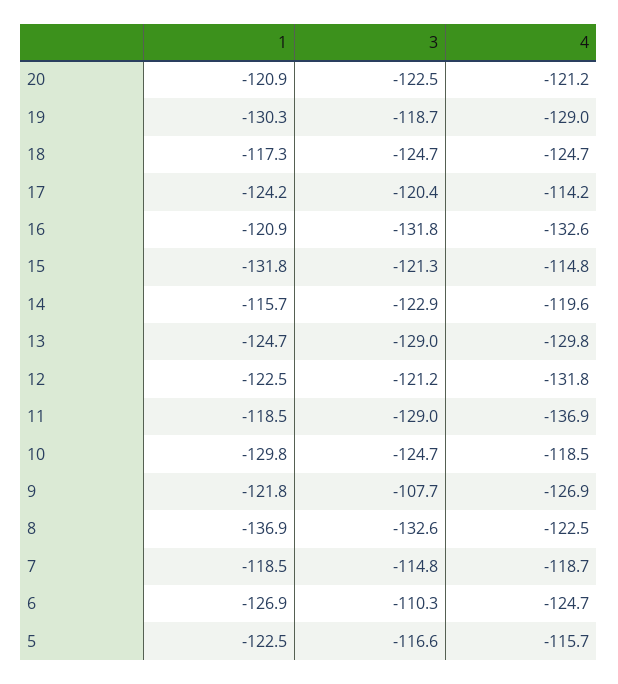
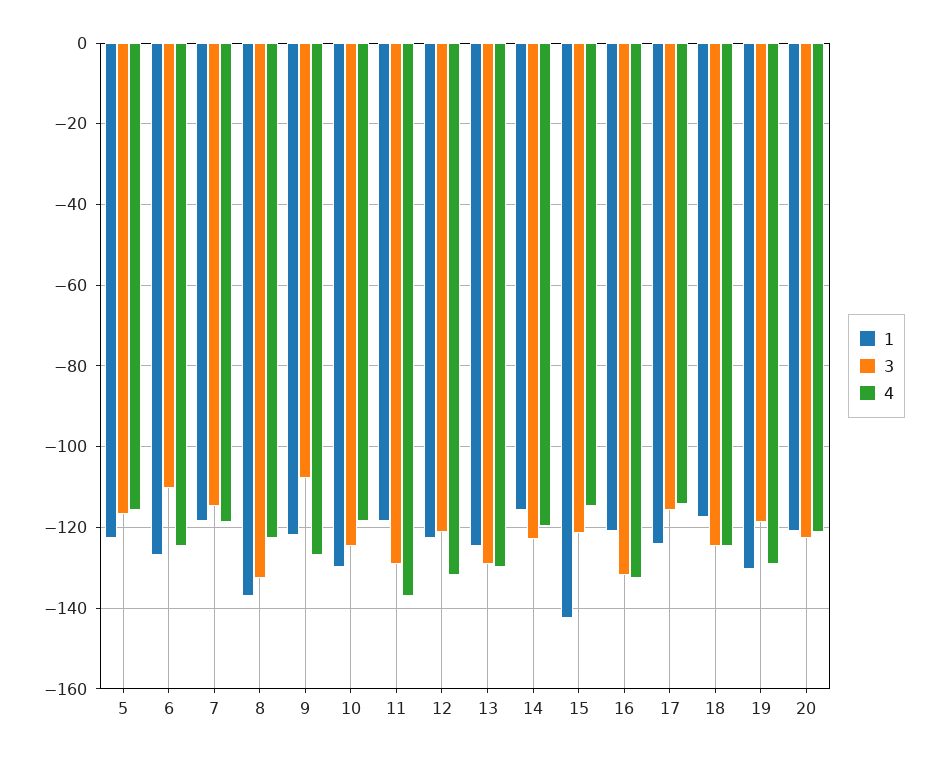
  {
    "1": {
      "20": -120.9,
      "19": -130.3,
      "18": -117.3,
      "17": -124.2,
      "16": -120.9,
-     "15": -131.8,
+     "15": -142,
      "14": -115.7,
      "13": -124.7,
      "12": -122.5,
      "11": -118.5,
      "10": -129.8,
      "9": -121.8,
      "8": -136.9,
      "7": -118.5,
      "6": -126.9,
      "5": -122.5
    },
    "3": {
      "20": -122.5,
      "19": -118.7,
      "18": -124.7,
-     "17": -120.4,
+     "17": -116,
      "16": -131.8,
      "15": -121.3,
      "14": -122.9,
      "13": -129,
      "12": -121.2,
      "11": -129,
      "10": -124.7,
      "9": -107.7,
      "8": -132.6,
      "7": -114.8,
      "6": -110.3,
      "5": -116.6
    },
    "4": {
      "20": -121.2,
      "19": -129,
      "18": -124.7,
      "17": -114.2,
      "16": -132.6,
      "15": -114.8,
      "14": -119.6,
      "13": -129.8,
      "12": -131.8,
      "11": -136.9,
      "10": -118.5,
      "9": -126.9,
      "8": -122.5,
      "7": -118.7,
      "6": -124.7,
      "5": -115.7
    }
  }

